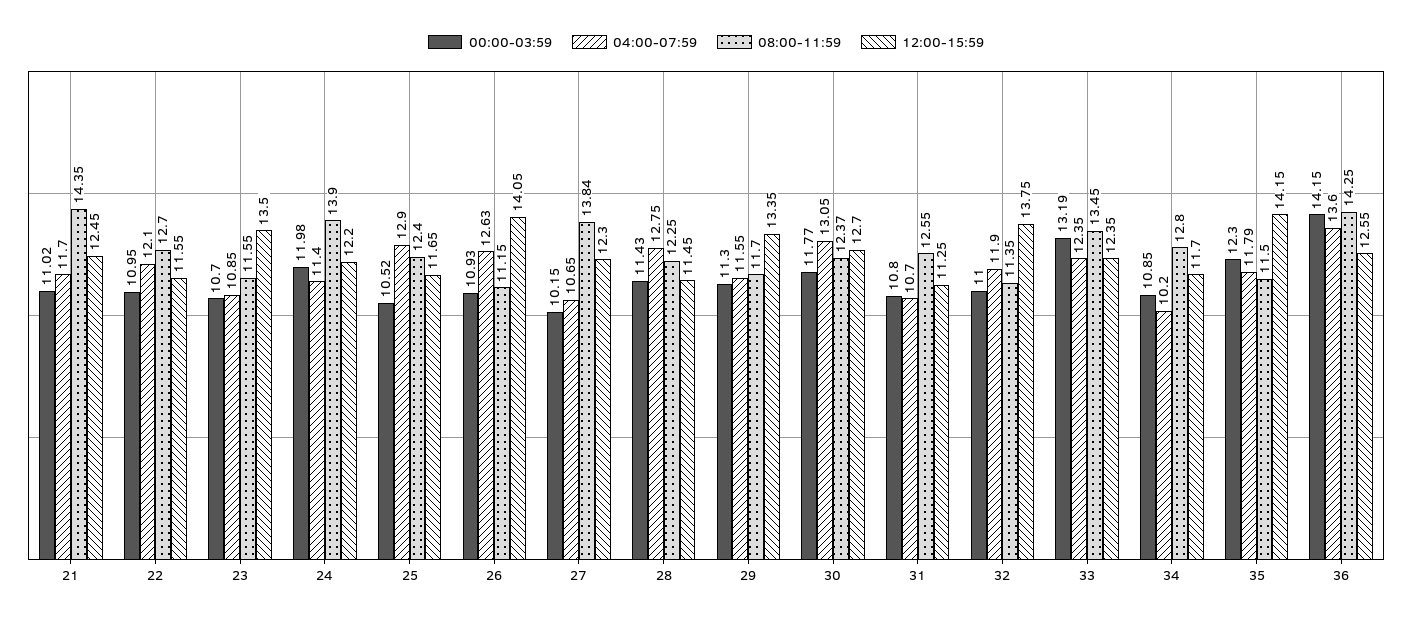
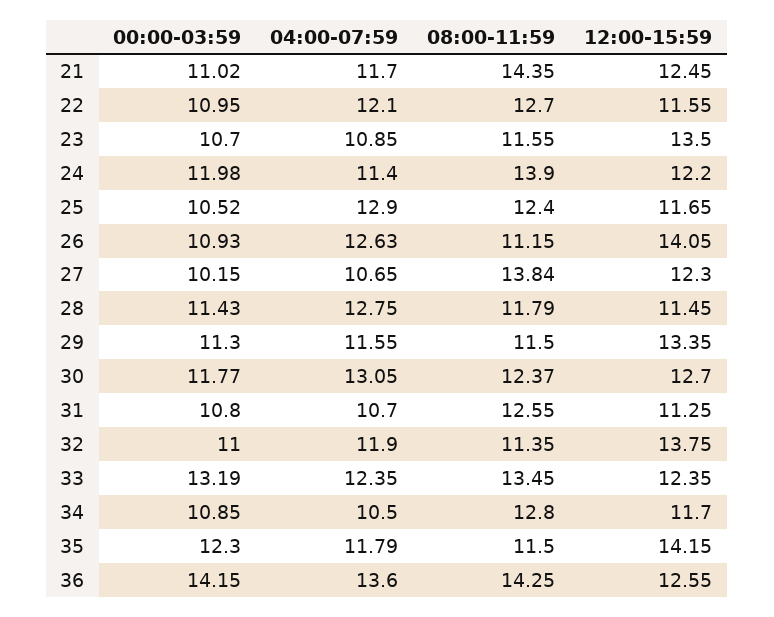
  {
    "00:00-03:59": {
      "21": 11.02,
      "22": 10.95,
      "23": 10.7,
      "24": 11.98,
      "25": 10.52,
      "26": 10.93,
      "27": 10.15,
      "28": 11.43,
      "29": 11.3,
      "30": 11.77,
      "31": 10.8,
      "32": 11,
      "33": 13.19,
      "34": 10.85,
      "35": 12.3,
      "36": 14.15
    },
    "04:00-07:59": {
      "21": 11.7,
      "22": 12.1,
      "23": 10.85,
      "24": 11.4,
      "25": 12.9,
      "26": 12.63,
      "27": 10.65,
      "28": 12.75,
      "29": 11.55,
      "30": 13.05,
      "31": 10.7,
      "32": 11.9,
      "33": 12.35,
-     "34": 10.2,
+     "34": 10.5,
      "35": 11.79,
      "36": 13.6
    },
    "08:00-11:59": {
      "21": 14.35,
      "22": 12.7,
      "23": 11.55,
      "24": 13.9,
      "25": 12.4,
      "26": 11.15,
      "27": 13.84,
-     "28": 12.25,
+     "28": 11.79,
-     "29": 11.7,
+     "29": 11.5,
      "30": 12.37,
      "31": 12.55,
      "32": 11.35,
      "33": 13.45,
      "34": 12.8,
      "35": 11.5,
      "36": 14.25
    },
    "12:00-15:59": {
      "21": 12.45,
      "22": 11.55,
      "23": 13.5,
      "24": 12.2,
      "25": 11.65,
      "26": 14.05,
      "27": 12.3,
      "28": 11.45,
      "29": 13.35,
      "30": 12.7,
      "31": 11.25,
      "32": 13.75,
      "33": 12.35,
      "34": 11.7,
      "35": 14.15,
      "36": 12.55
    }
  }

